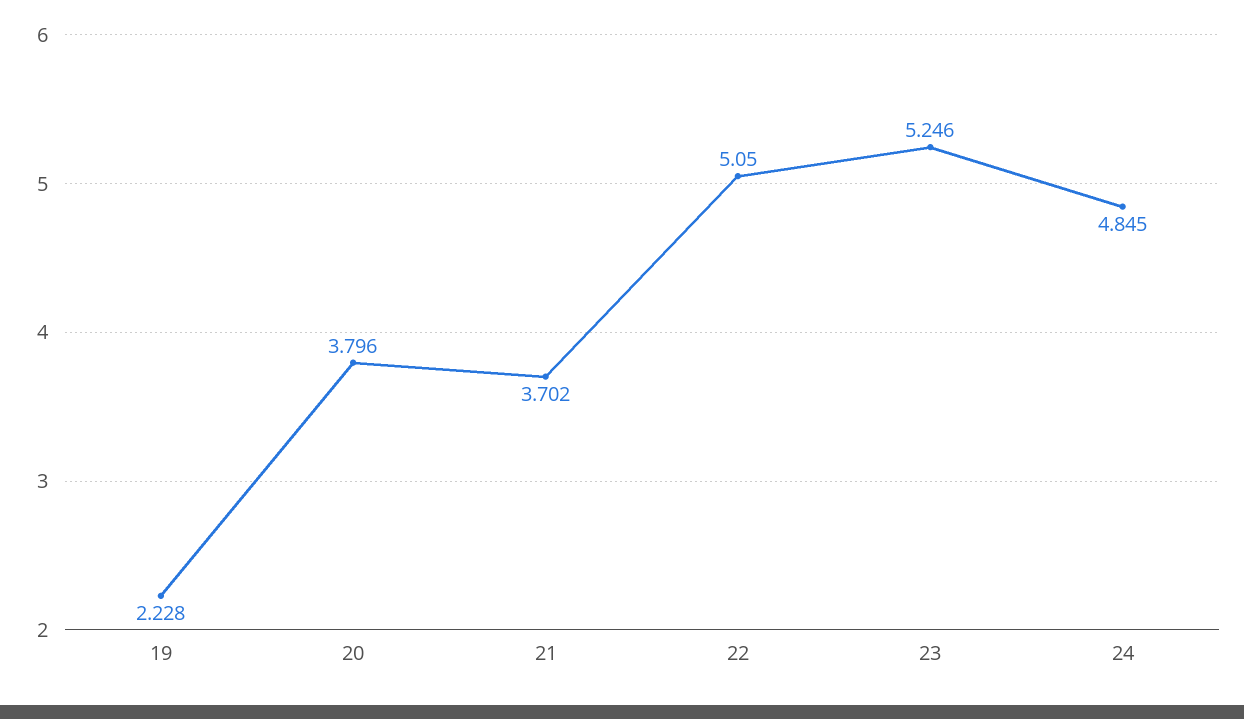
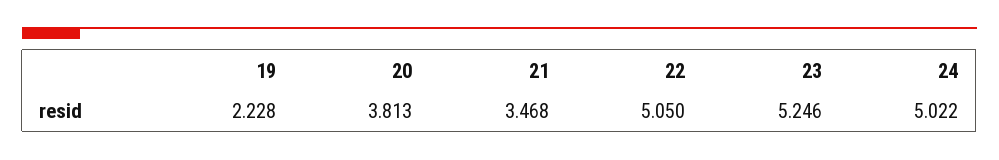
  {
    "19": 2.228,
-   "20": 3.796,
+   "20": 3.813,
-   "21": 3.702,
+   "21": 3.468,
    "22": 5.05,
    "23": 5.246,
-   "24": 4.845
+   "24": 5.022
  }

